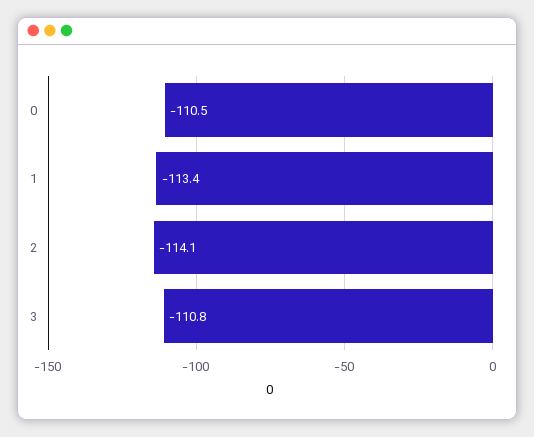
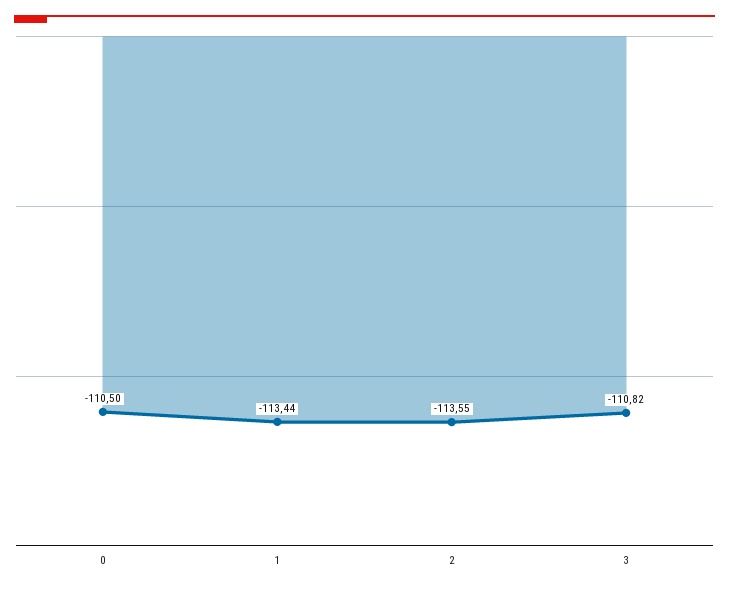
  {
    "0": -110.5,
    "1": -113.44,
-   "2": -114.1,
+   "2": -113.55,
    "3": -110.82
  }

